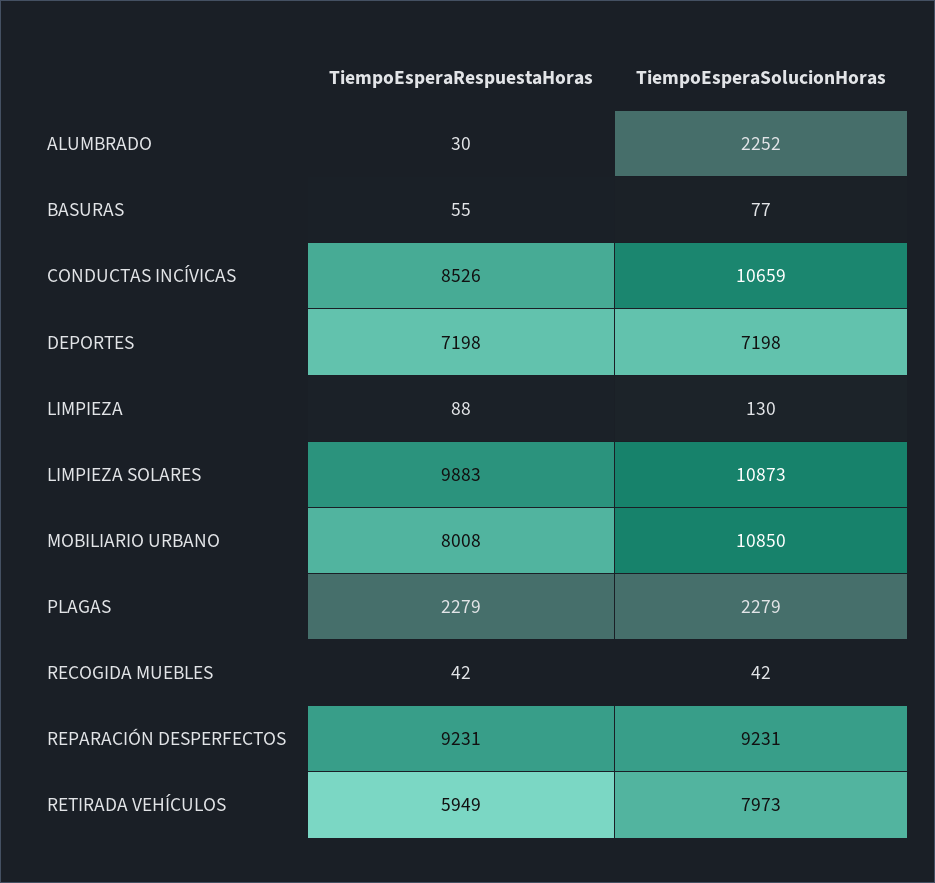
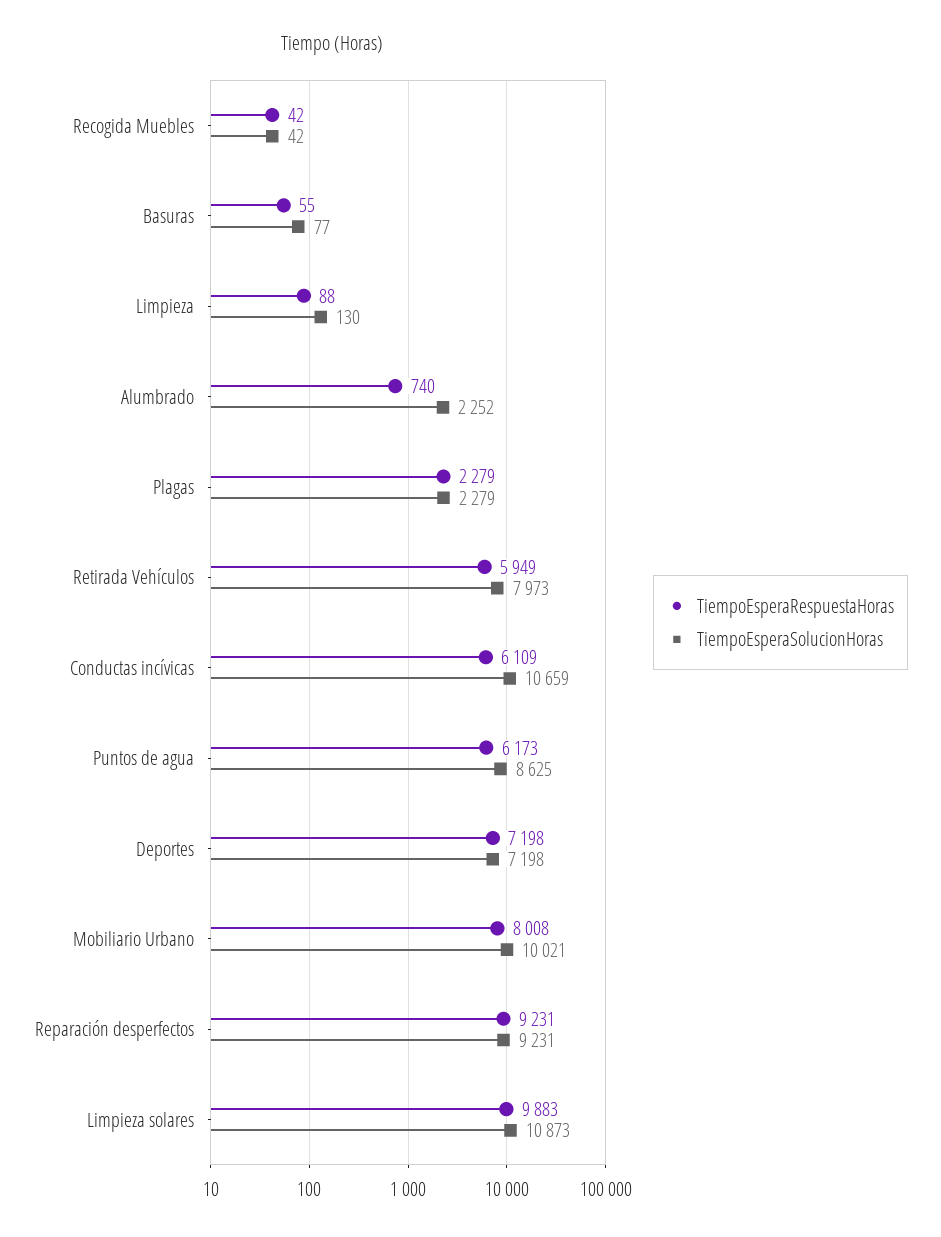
  {
    "TiempoEsperaRespuestaHoras": {
-     "ALUMBRADO": 30,
+     "ALUMBRADO": 740,
      "BASURAS": 55,
-     "CONDUCTAS INCÍVICAS": 8526,
+     "CONDUCTAS INCÍVICAS": 6109,
      "DEPORTES": 7198,
      "LIMPIEZA": 88,
      "LIMPIEZA SOLARES": 9883,
      "MOBILIARIO URBANO": 8008,
      "PLAGAS": 2279,
      "RECOGIDA MUEBLES": 42,
      "REPARACIÓN DESPERFECTOS": 9231,
-     "RETIRADA VEHÍCULOS": 5949
+     "RETIRADA VEHÍCULOS": 5949,
+     "Puntos de agua": 6173
    },
    "TiempoEsperaSolucionHoras": {
      "ALUMBRADO": 2252,
      "BASURAS": 77,
      "CONDUCTAS INCÍVICAS": 10659,
      "DEPORTES": 7198,
      "LIMPIEZA": 130,
      "LIMPIEZA SOLARES": 10873,
-     "MOBILIARIO URBANO": 10850,
+     "MOBILIARIO URBANO": 10021,
      "PLAGAS": 2279,
      "RECOGIDA MUEBLES": 42,
      "REPARACIÓN DESPERFECTOS": 9231,
-     "RETIRADA VEHÍCULOS": 7973
+     "RETIRADA VEHÍCULOS": 7973,
+     "Puntos de agua": 8625
    }
  }

